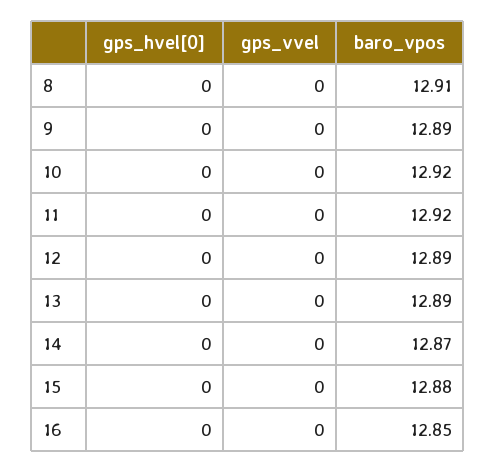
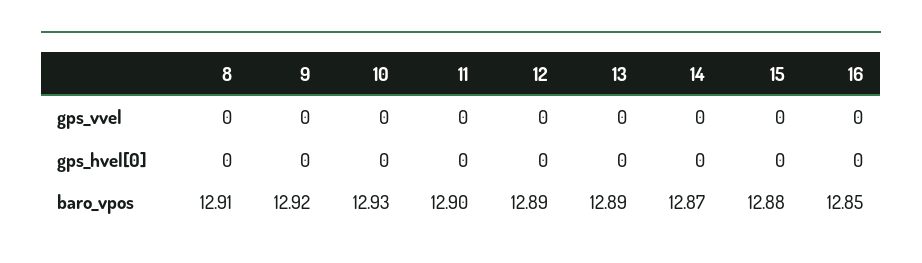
  {
    "gps_hvel[0]": {
      "8": 0,
      "9": 0,
      "10": 0,
      "11": 0,
      "12": 0,
      "13": 0,
      "14": 0,
      "15": 0,
      "16": 0
    },
    "gps_vvel": {
      "8": 0,
      "9": 0,
      "10": 0,
      "11": 0,
      "12": 0,
      "13": 0,
      "14": 0,
      "15": 0,
      "16": 0
    },
    "baro_vpos": {
      "8": 12.91,
-     "9": 12.89,
+     "9": 12.92,
-     "10": 12.92,
+     "10": 12.93,
-     "11": 12.92,
+     "11": 12.9,
      "12": 12.89,
      "13": 12.89,
      "14": 12.87,
      "15": 12.88,
      "16": 12.85
    }
  }

